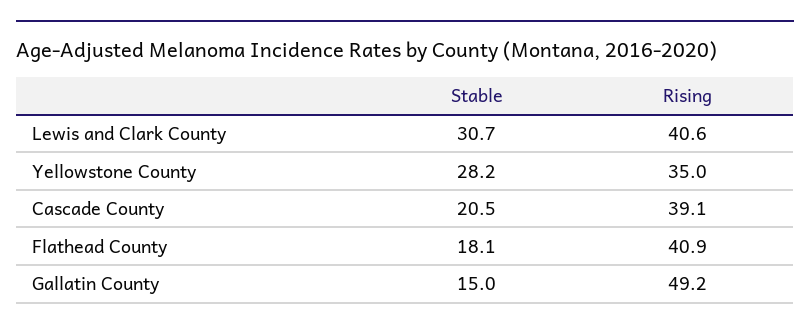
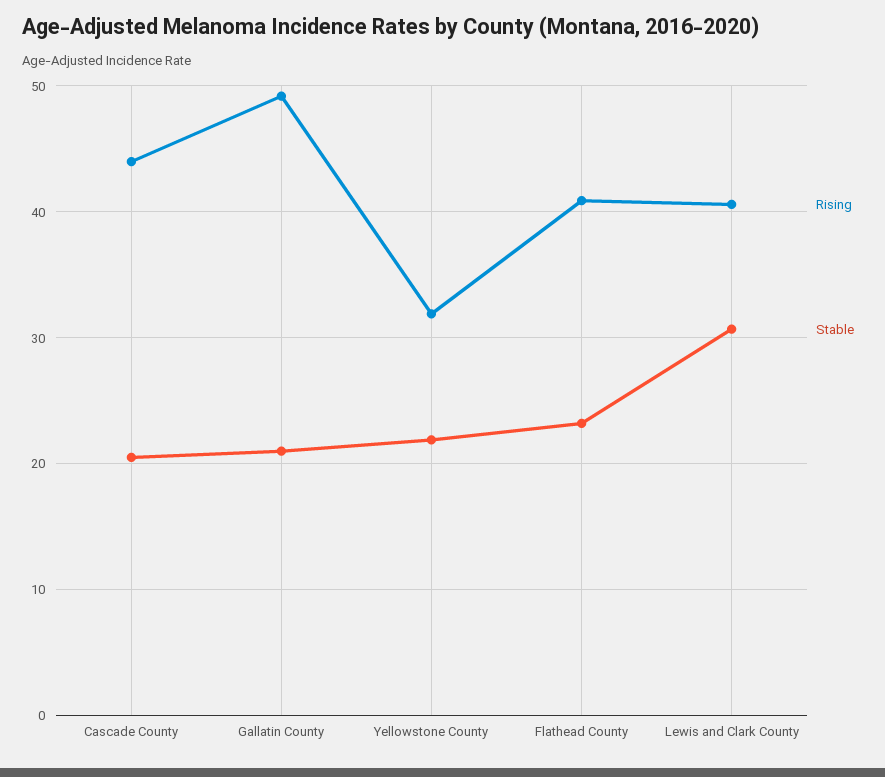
  {
    "Stable": {
      "Lewis and Clark County": 30.7,
-     "Yellowstone County": 28.2,
+     "Yellowstone County": 22,
      "Cascade County": 20.5,
-     "Flathead County": 18.1,
+     "Flathead County": 23,
-     "Gallatin County": 15
+     "Gallatin County": 21
    },
    "Rising": {
      "Lewis and Clark County": 40.6,
-     "Yellowstone County": 35,
+     "Yellowstone County": 32,
-     "Cascade County": 39.1,
+     "Cascade County": 44,
      "Flathead County": 40.9,
      "Gallatin County": 49.2
    }
  }

